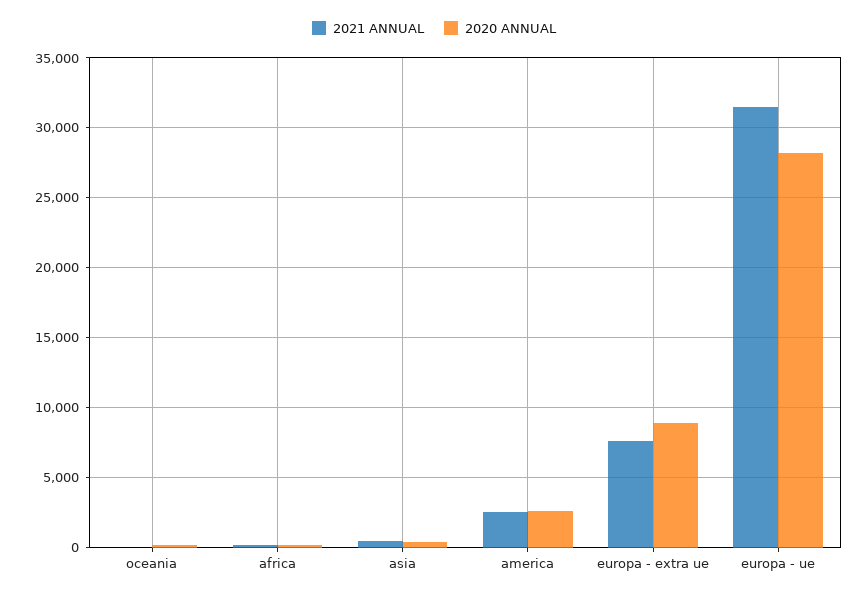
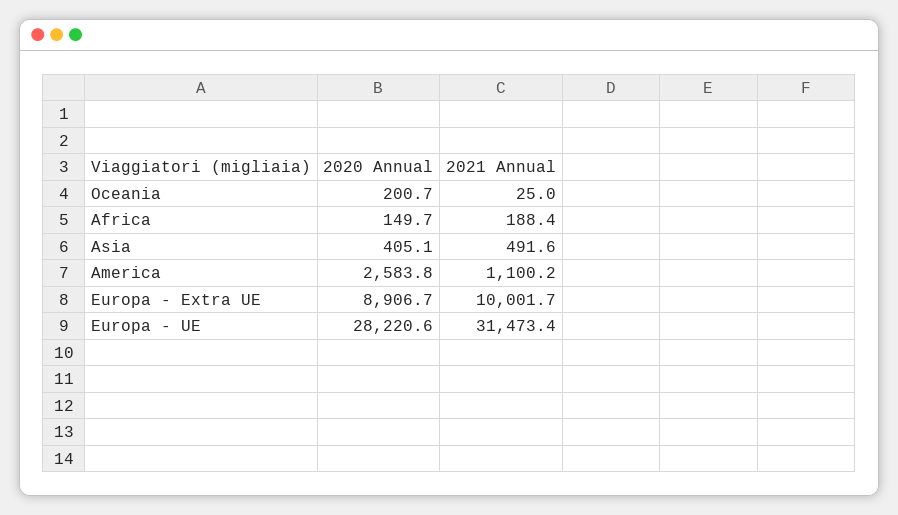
  {
    "2021 ANNUAL": {
      "oceania": 25,
      "africa": 188.4,
      "asia": 491.6,
-     "america": 2500,
+     "america": 1100.2,
-     "europa - extra ue": 7500,
+     "europa - extra ue": 10001.7,
      "europa - ue": 31473.4
    },
    "2020 ANNUAL": {
      "oceania": 200.7,
      "africa": 149.7,
      "asia": 405.1,
      "america": 2583.8,
      "europa - extra ue": 8906.7,
      "europa - ue": 28220.6
    }
  }

